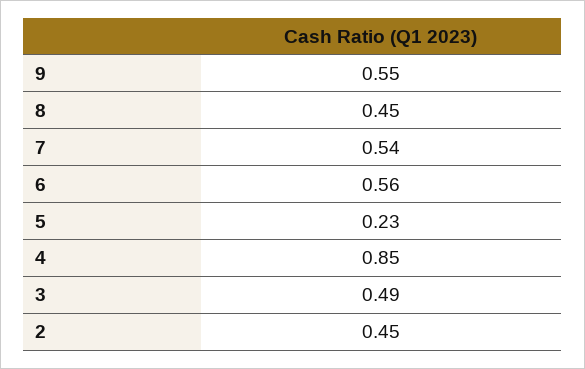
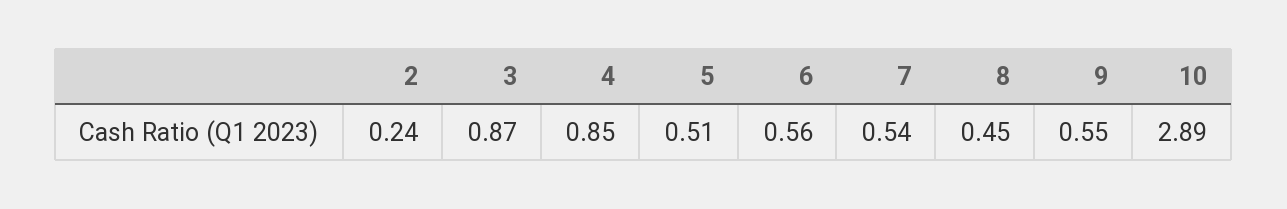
  {
    "9": 0.55,
    "8": 0.45,
    "7": 0.54,
    "6": 0.56,
-   "5": 0.23,
+   "5": 0.51,
    "4": 0.85,
-   "3": 0.49,
+   "3": 0.87,
-   "2": 0.45
+   "2": 0.24,
+   "10": 2.89
  }

